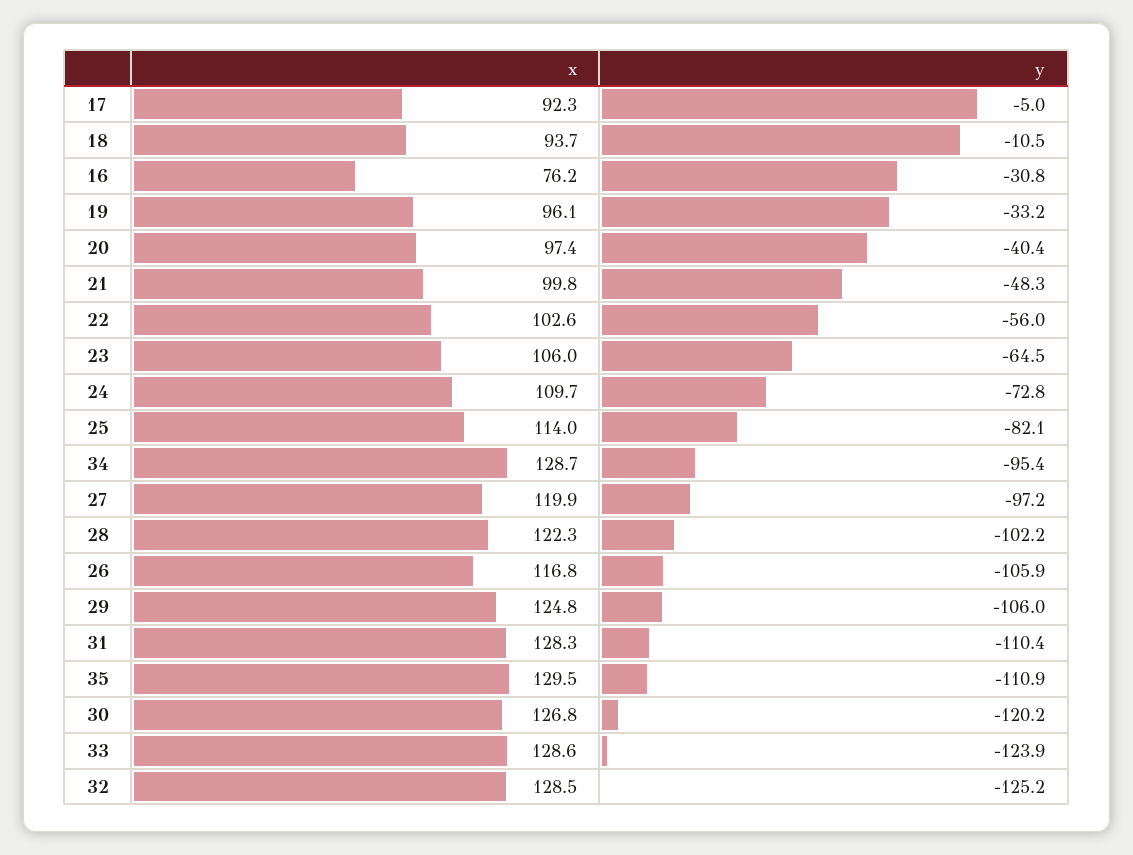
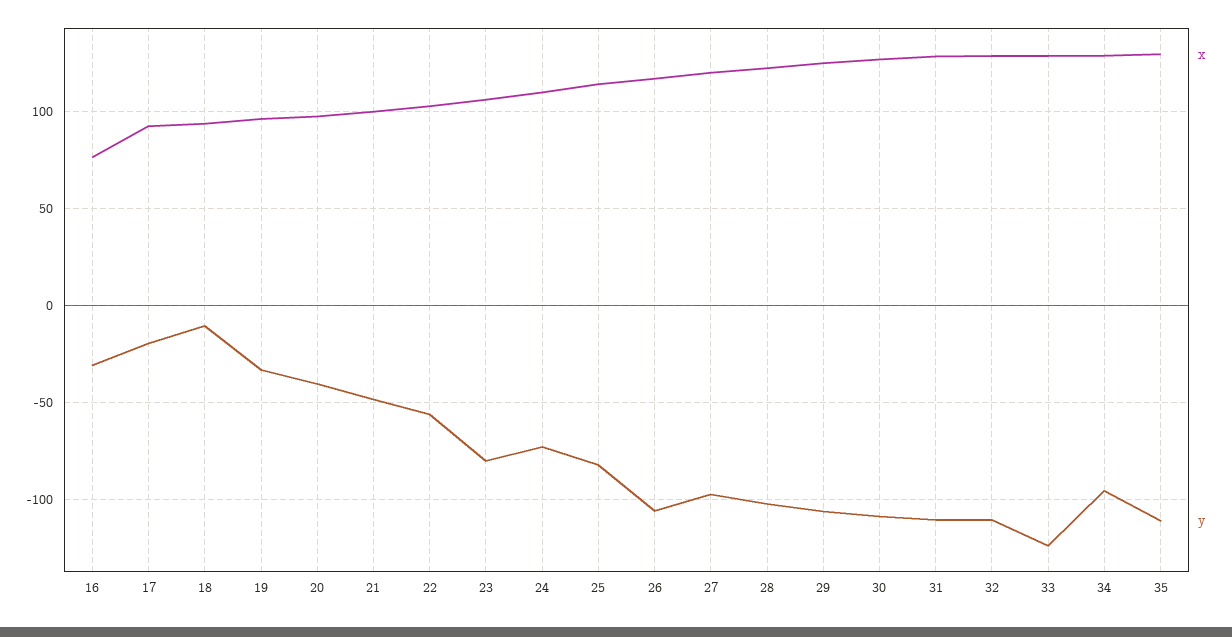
  {
    "x": {
      "17": 92.3,
      "18": 93.7,
      "16": 76.2,
      "19": 96.1,
      "20": 97.4,
      "21": 99.8,
      "22": 102.6,
      "23": 106,
      "24": 109.7,
      "25": 114,
      "34": 128.7,
      "27": 119.9,
      "28": 122.3,
      "26": 116.8,
      "29": 124.8,
      "31": 128.3,
      "35": 129.5,
      "30": 126.8,
      "33": 128.6,
      "32": 128.5
    },
    "y": {
-     "17": -5,
+     "17": -20,
      "18": -10.5,
      "16": -30.8,
      "19": -33.2,
      "20": -40.4,
      "21": -48.3,
      "22": -56,
-     "23": -64.5,
+     "23": -80,
      "24": -72.8,
      "25": -82.1,
      "34": -95.4,
      "27": -97.2,
      "28": -102.2,
      "26": -105.9,
      "29": -106,
      "31": -110.4,
      "35": -110.9,
-     "30": -120.2,
+     "30": -110,
      "33": -123.9,
-     "32": -125.2
+     "32": -110
    }
  }

